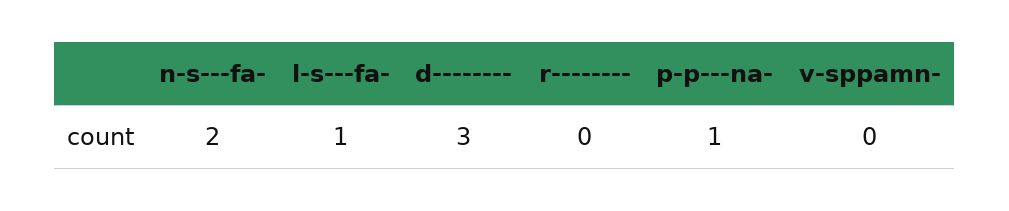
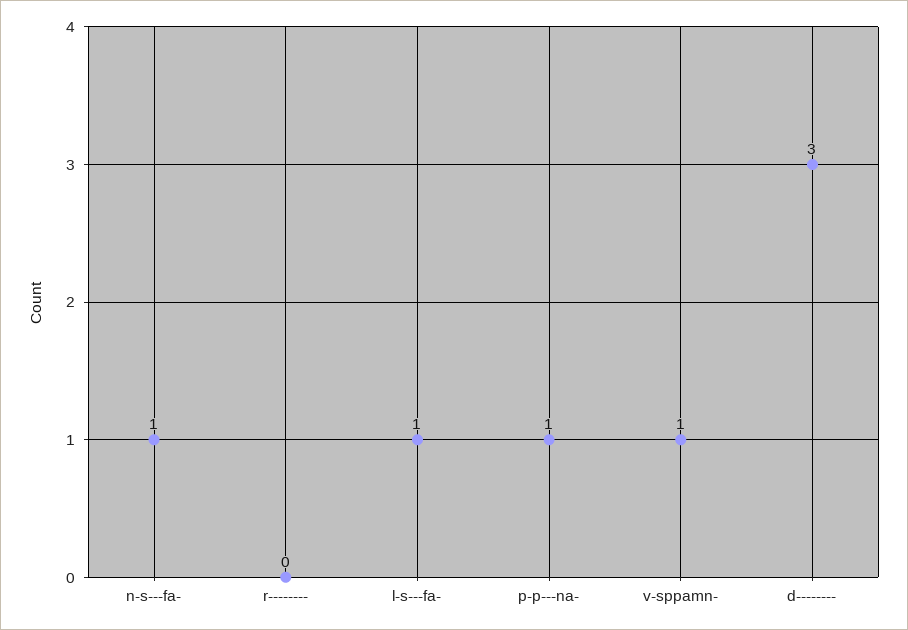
  {
-   "n-s---fa-": 2,
+   "n-s---fa-": 1,
    "l-s---fa-": 1,
    "d--------": 3,
    "r--------": 0,
    "p-p---na-": 1,
-   "v-sppamn-": 0
+   "v-sppamn-": 1
  }

